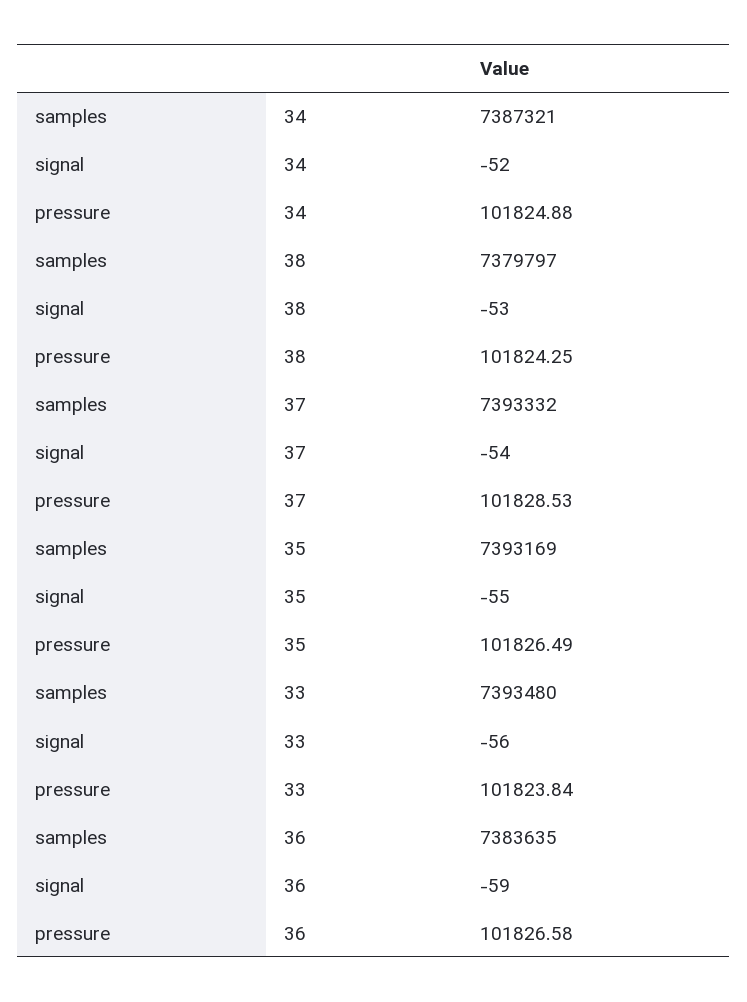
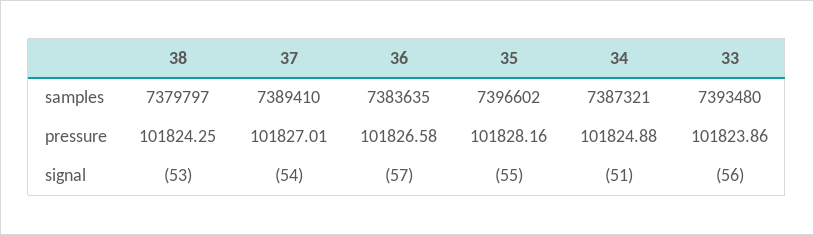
  {
    "samples": {
      "34": 7387321,
      "38": 7379797,
-     "37": 7393332,
+     "37": 7389410,
-     "35": 7393169,
+     "35": 7396602,
      "33": 7393480,
      "36": 7383635
    },
    "signal": {
-     "34": -52,
+     "34": -51,
      "38": -53,
      "37": -54,
      "35": -55,
      "33": -56,
-     "36": -59
+     "36": -57
    },
    "pressure": {
      "34": 101824.88,
      "38": 101824.25,
-     "37": 101828.53,
+     "37": 101827.01,
-     "35": 101826.49,
+     "35": 101828.16,
-     "33": 101823.84,
+     "33": 101823.86,
      "36": 101826.58
    }
  }

